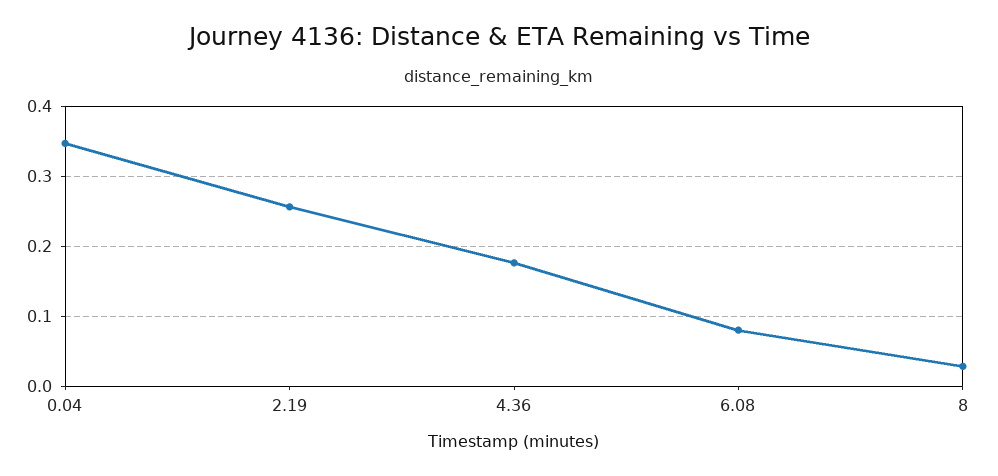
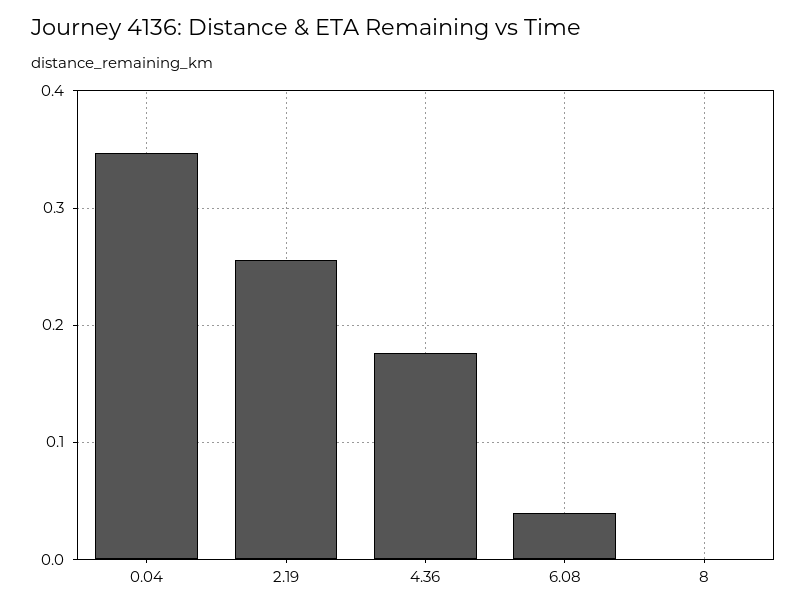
  {
    "0.04": 0.35,
    "2.19": 0.26,
    "4.36": 0.18,
-   "6.08": 0.08,
+   "6.08": 0.04,
-   "8": 0.03
+   "8": 0
  }

